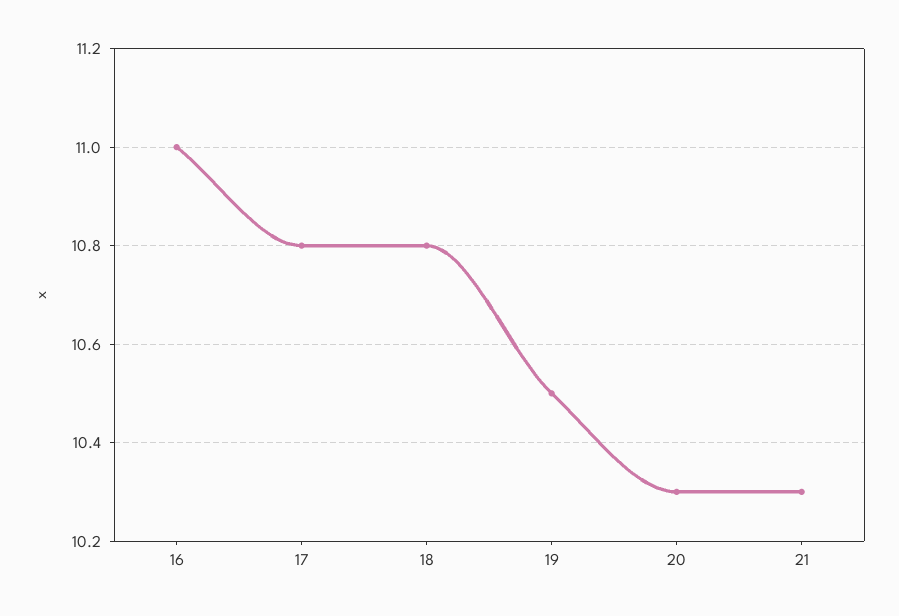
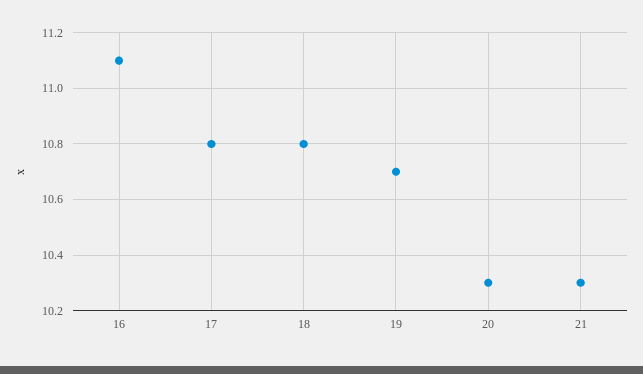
  {
-   "16": 11,
+   "16": 11.1,
    "17": 10.8,
    "18": 10.8,
-   "19": 10.5,
+   "19": 10.7,
    "20": 10.3,
    "21": 10.3
  }

